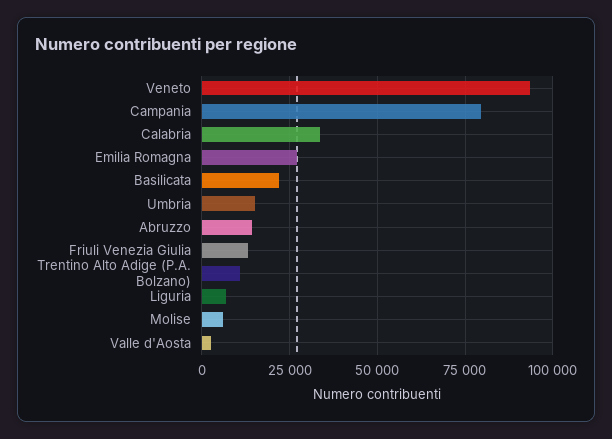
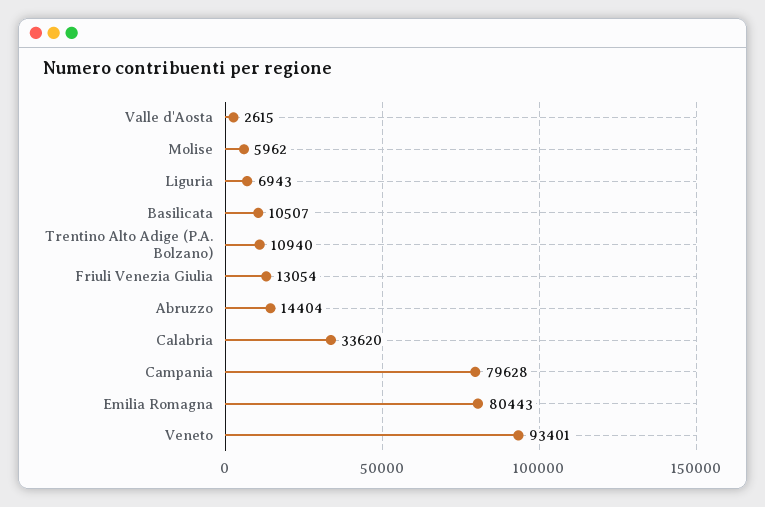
  {
    "Veneto": 93401,
    "Campania": 79628,
    "Calabria": 33620,
-   "Emilia Romagna": 27500,
+   "Emilia Romagna": 80443,
-   "Basilicata": 22500,
+   "Basilicata": 10507,
-   "Umbria": 15000,
    "Abruzzo": 14404,
    "Friuli Venezia Giulia": 13054,
    "Trentino Alto Adige (P.A. Bolzano)": 10940,
    "Liguria": 6943,
    "Molise": 5962,
    "Valle d'Aosta": 2615
  }

